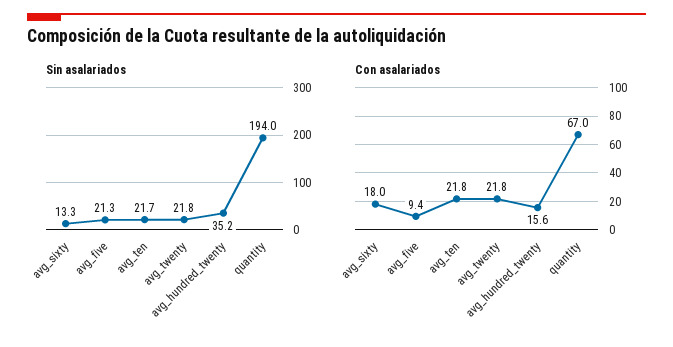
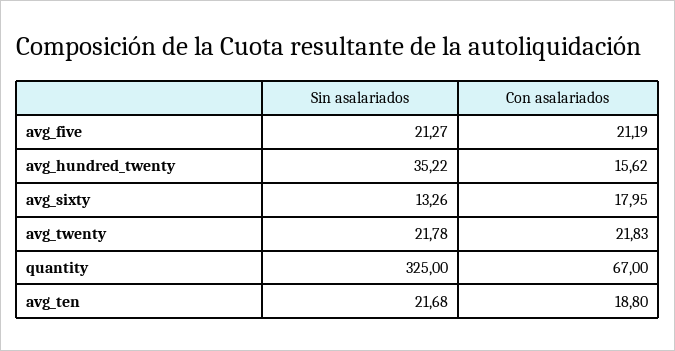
  {
    "Sin asalariados": {
      "avg_sixty": 13.26,
      "avg_five": 21.27,
      "avg_ten": 21.68,
      "avg_twenty": 21.78,
      "avg_hundred_twenty": 35.22,
-     "quantity": 194
+     "quantity": 325
    },
    "Con asalariados": {
      "avg_sixty": 17.95,
-     "avg_five": 9.4,
+     "avg_five": 21.19,
-     "avg_ten": 21.8,
+     "avg_ten": 18.8,
      "avg_twenty": 21.83,
      "avg_hundred_twenty": 15.62,
      "quantity": 67
    }
  }

